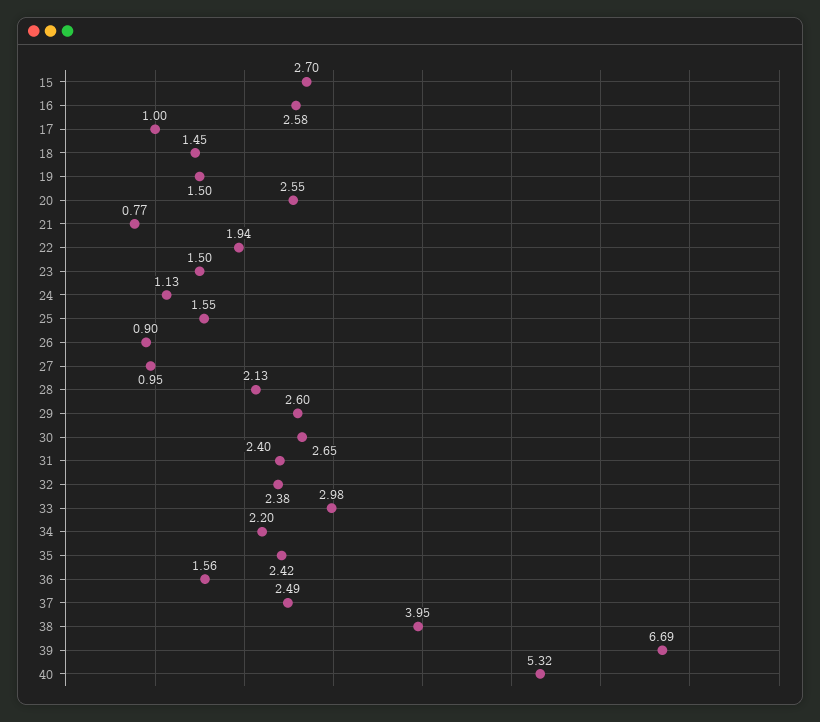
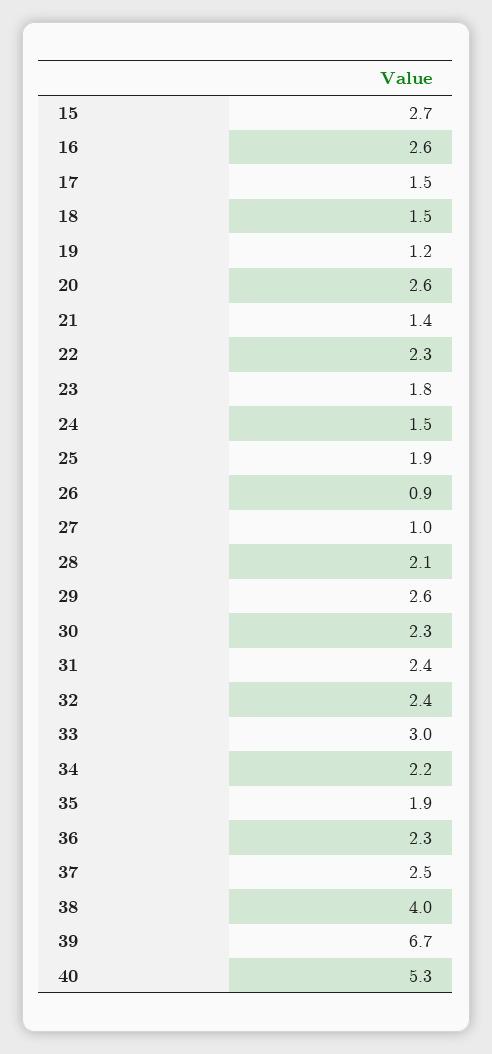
  {
    "15": 2.7,
    "16": 2.58,
-   "17": 1,
+   "17": 1.5,
    "18": 1.45,
-   "19": 1.5,
+   "19": 1.2,
    "20": 2.55,
-   "21": 0.77,
+   "21": 1.4,
-   "22": 1.94,
+   "22": 2.3,
-   "23": 1.5,
+   "23": 1.8,
-   "24": 1.13,
+   "24": 1.5,
-   "25": 1.55,
+   "25": 1.9,
    "26": 0.9,
    "27": 0.95,
    "28": 2.13,
    "29": 2.6,
-   "30": 2.65,
+   "30": 2.3,
    "31": 2.4,
    "32": 2.38,
    "33": 2.98,
    "34": 2.2,
-   "35": 2.42,
+   "35": 1.9,
-   "36": 1.56,
+   "36": 2.3,
    "37": 2.49,
    "38": 3.95,
    "39": 6.69,
    "40": 5.32
  }

